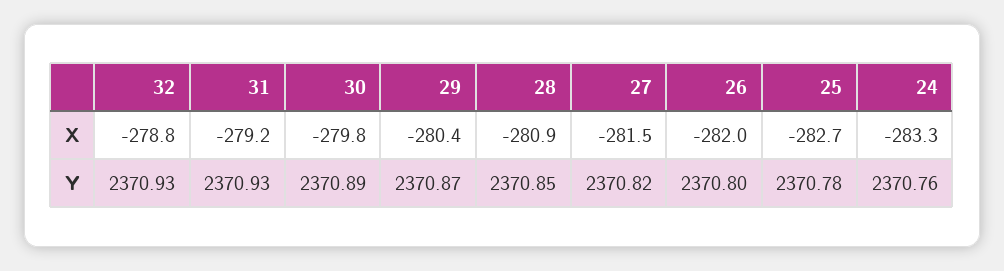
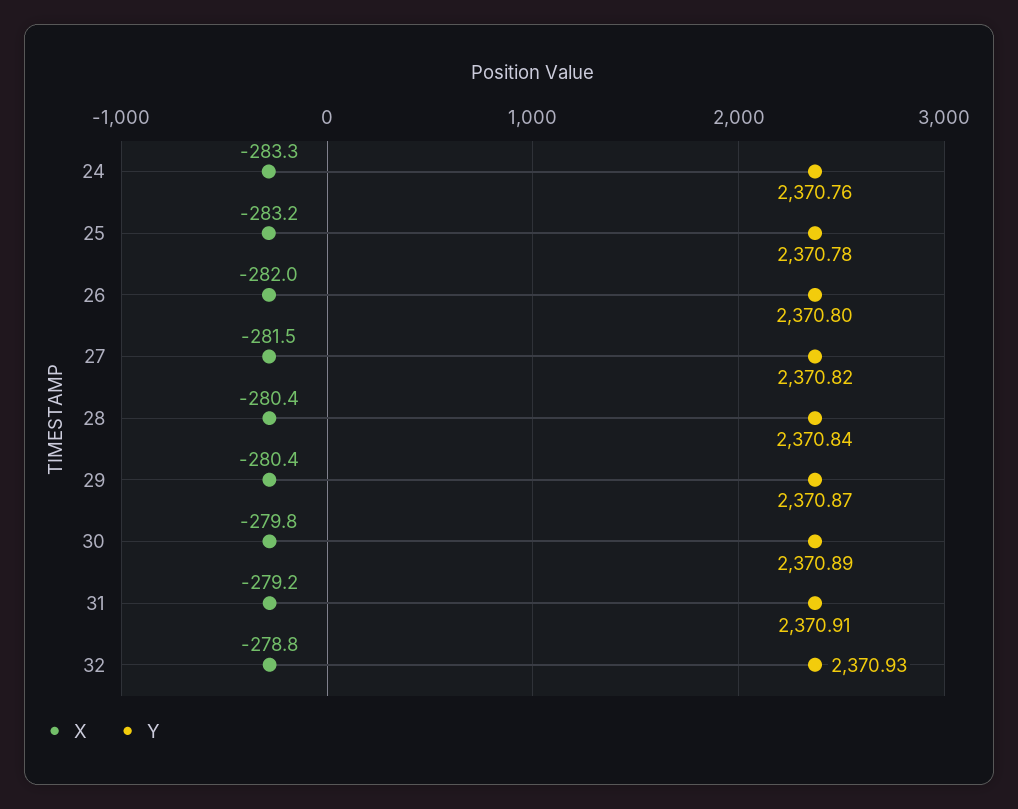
  {
    "X": {
      "32": -278.8,
      "31": -279.2,
      "30": -279.8,
      "29": -280.4,
-     "28": -280.9,
+     "28": -280.4,
      "27": -281.5,
      "26": -282,
-     "25": -282.7,
+     "25": -283.2,
      "24": -283.3
    },
    "Y": {
      "32": 2370.93,
-     "31": 2370.93,
+     "31": 2370.91,
      "30": 2370.89,
      "29": 2370.87,
-     "28": 2370.85,
+     "28": 2370.84,
      "27": 2370.82,
      "26": 2370.8,
      "25": 2370.78,
      "24": 2370.76
    }
  }

